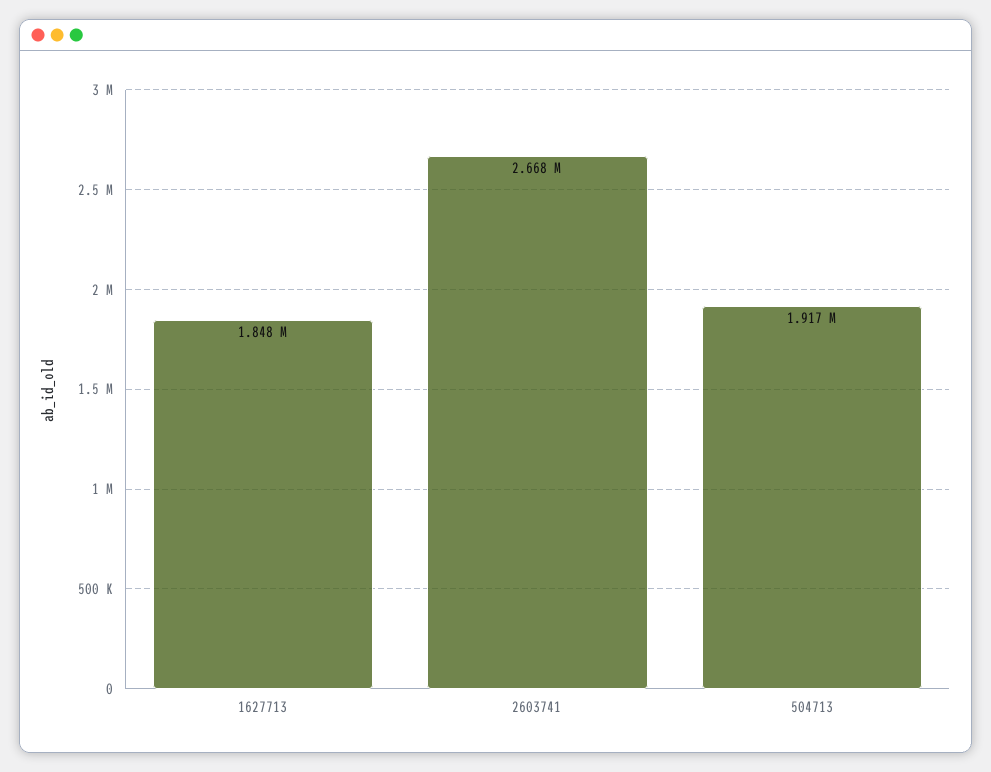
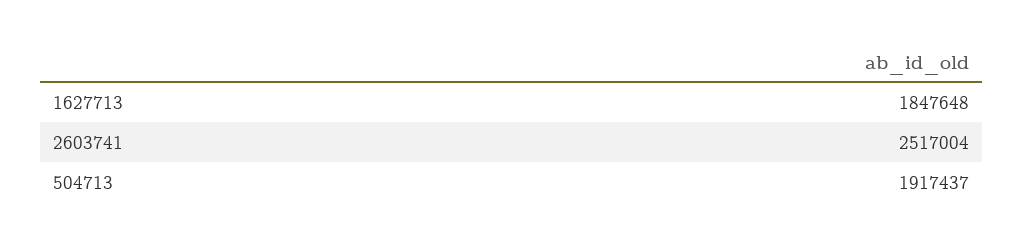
  {
    "1627713": 1847648,
-   "2603741": 2668000,
+   "2603741": 2517004,
    "504713": 1917437
  }

